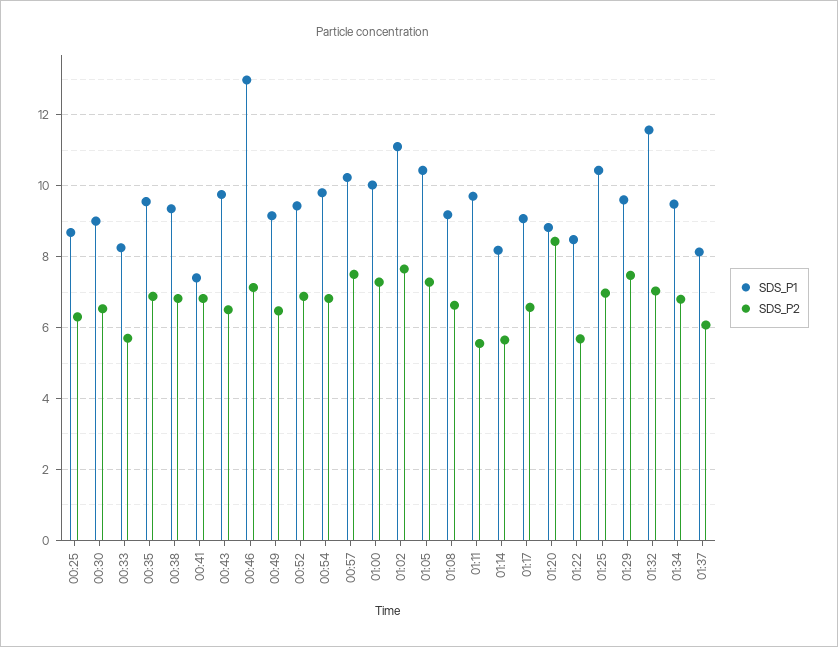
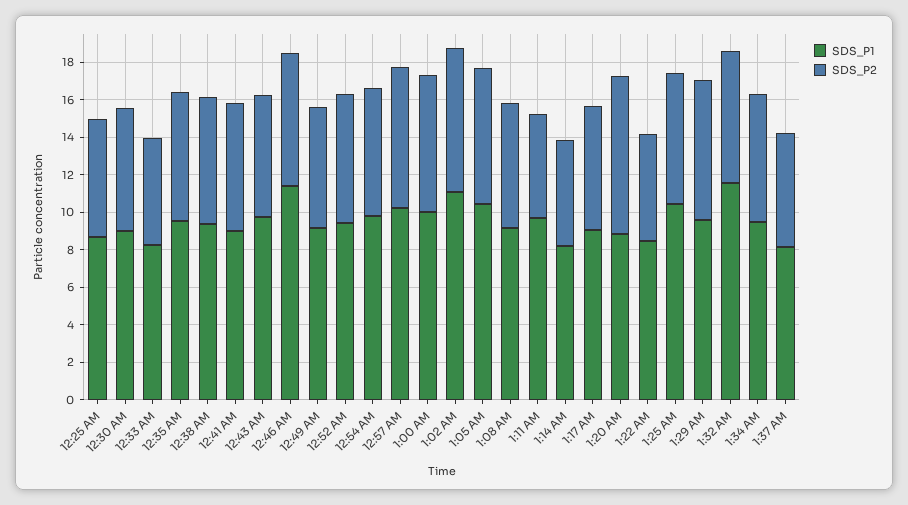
  {
    "SDS_P1": {
      "00:25": 8.6,
      "00:30": 9,
      "00:33": 8.2,
      "00:35": 9.6,
      "00:38": 9.4,
-     "00:41": 7.4,
+     "00:41": 9,
      "00:43": 9.8,
-     "00:46": 13,
+     "00:46": 11.5,
      "00:49": 9.2,
      "00:52": 9.4,
      "00:54": 9.8,
      "00:57": 10.2,
      "01:00": 10,
      "01:02": 11.2,
      "01:05": 10.4,
      "01:08": 9.2,
      "01:11": 9.8,
      "01:14": 8.2,
      "01:17": 9,
      "01:20": 8.8,
      "01:22": 8.4,
      "01:25": 10.4,
      "01:29": 9.6,
      "01:32": 11.6,
      "01:34": 9.4,
      "01:37": 8.2
    },
    "SDS_P2": {
      "00:25": 6.4,
      "00:30": 6.6,
      "00:33": 5.8,
      "00:35": 6.8,
      "00:38": 6.8,
      "00:41": 6.8,
      "00:43": 6.6,
      "00:46": 7.2,
      "00:49": 6.4,
      "00:52": 6.8,
      "00:54": 6.8,
      "00:57": 7.6,
      "01:00": 7.2,
      "01:02": 7.6,
      "01:05": 7.2,
      "01:08": 6.6,
      "01:11": 5.6,
      "01:14": 5.6,
      "01:17": 6.6,
      "01:20": 8.4,
      "01:22": 5.6,
      "01:25": 7,
      "01:29": 7.4,
      "01:32": 7,
      "01:34": 6.8,
      "01:37": 6
    }
  }

